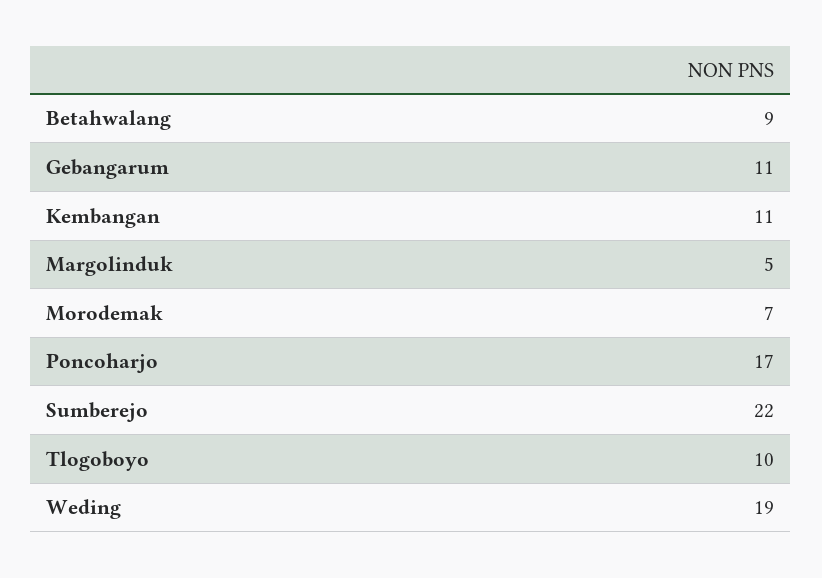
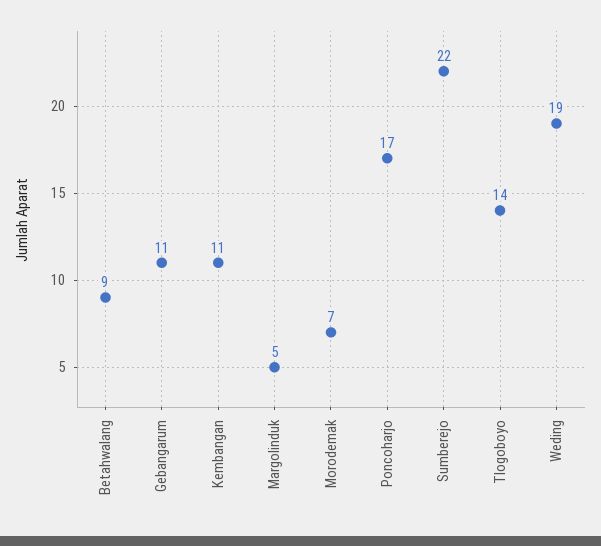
  {
    "Betahwalang": 9,
    "Gebangarum": 11,
    "Kembangan": 11,
    "Margolinduk": 5,
    "Morodemak": 7,
    "Poncoharjo": 17,
    "Sumberejo": 22,
-   "Tlogoboyo": 10,
+   "Tlogoboyo": 14,
    "Weding": 19
  }

